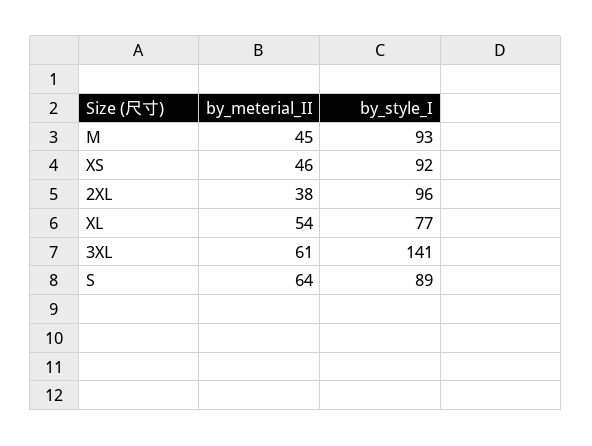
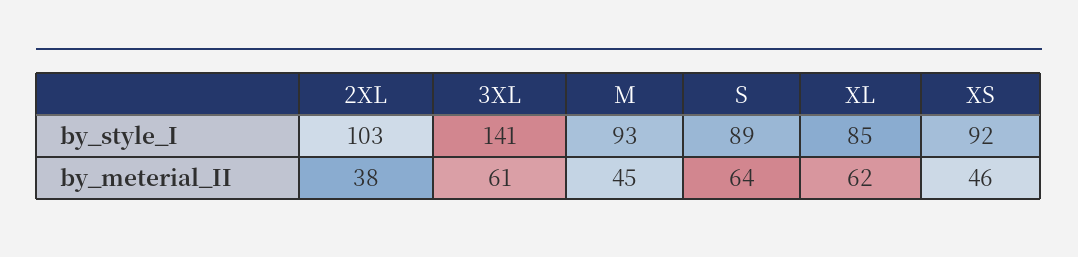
  {
    "by_meterial_II": {
      "M": 45,
      "XS": 46,
      "2XL": 38,
-     "XL": 54,
+     "XL": 62,
      "3XL": 61,
      "S": 64
    },
    "by_style_I": {
      "M": 93,
      "XS": 92,
-     "2XL": 96,
+     "2XL": 103,
-     "XL": 77,
+     "XL": 85,
      "3XL": 141,
      "S": 89
    }
  }

